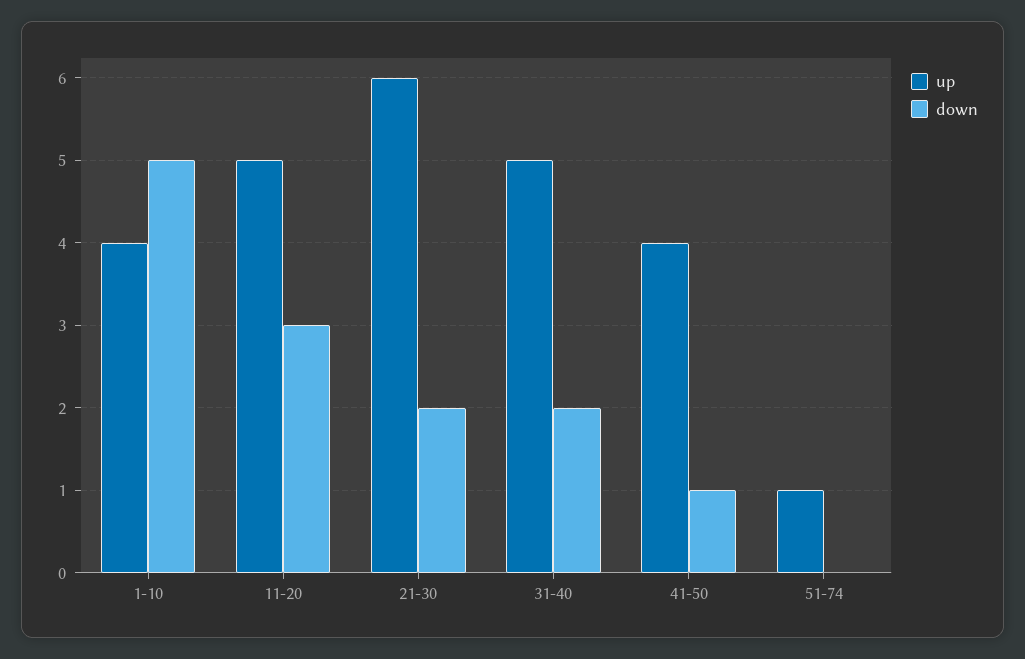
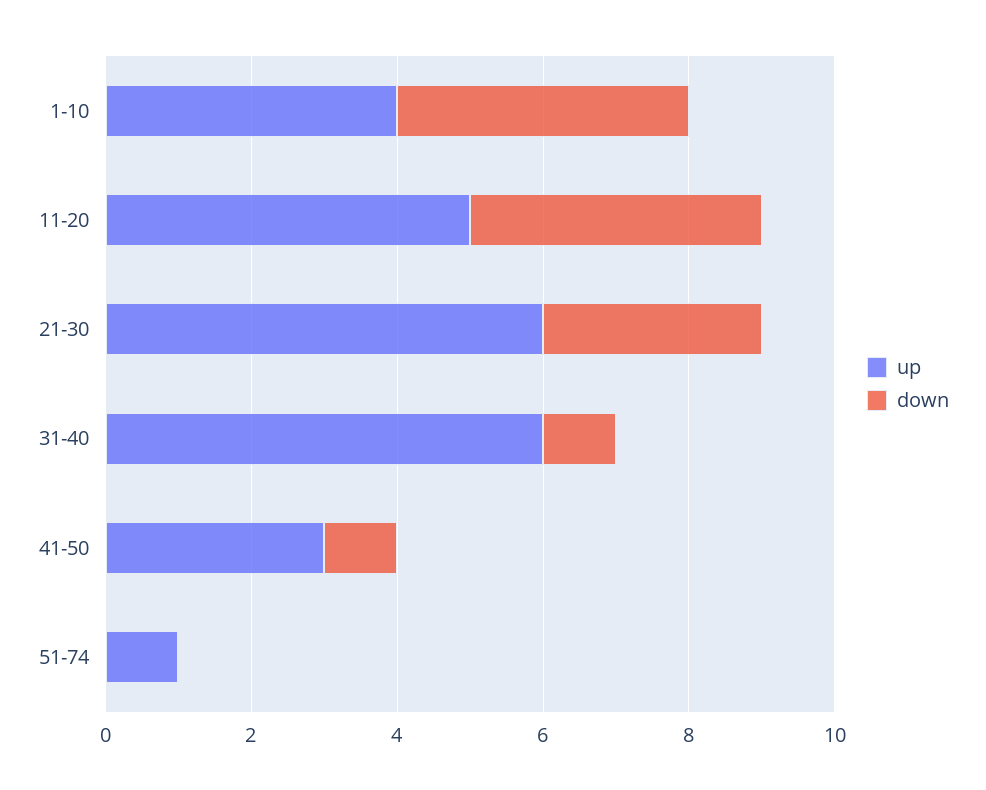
  {
    "up": {
      "1-10": 4,
      "11-20": 5,
      "21-30": 6,
-     "31-40": 5,
+     "31-40": 6,
-     "41-50": 4,
+     "41-50": 3,
      "51-74": 1
    },
    "down": {
-     "1-10": 5,
+     "1-10": 4,
-     "11-20": 3,
+     "11-20": 4,
-     "21-30": 2,
+     "21-30": 3,
-     "31-40": 2,
+     "31-40": 1,
      "41-50": 1,
      "51-74": 0
    }
  }

